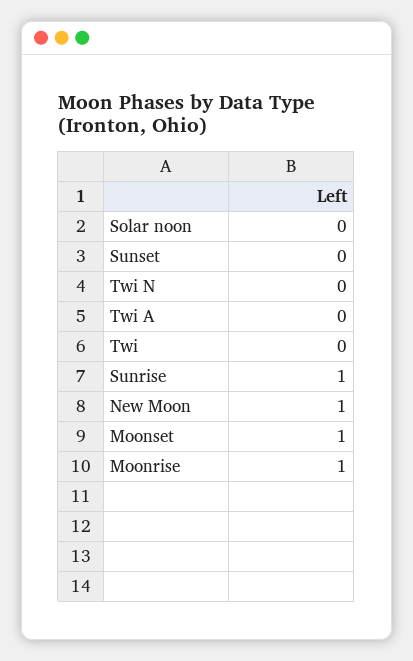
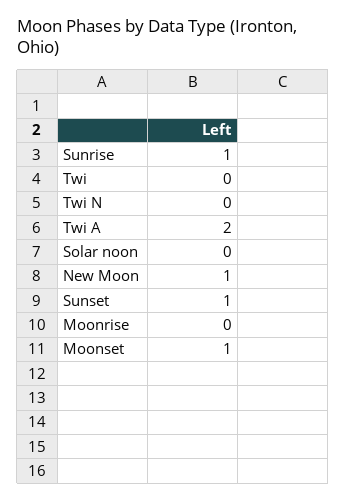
  {
    "Solar noon": 0,
-   "Sunset": 0,
+   "Sunset": 1,
    "Twi N": 0,
-   "Twi A": 0,
+   "Twi A": 2,
    "Twi": 0,
    "Sunrise": 1,
    "New Moon": 1,
    "Moonset": 1,
-   "Moonrise": 1
+   "Moonrise": 0
  }

